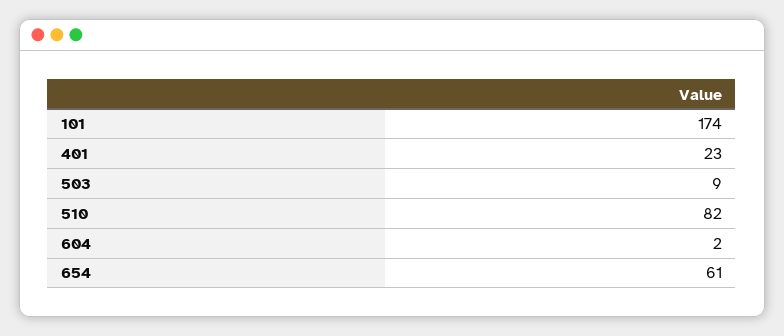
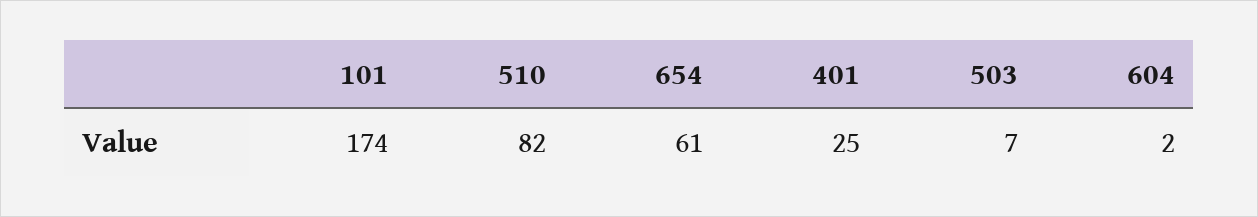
  {
    "101": 174,
-   "401": 23,
+   "401": 25,
-   "503": 9,
+   "503": 7,
    "510": 82,
    "604": 2,
    "654": 61
  }

